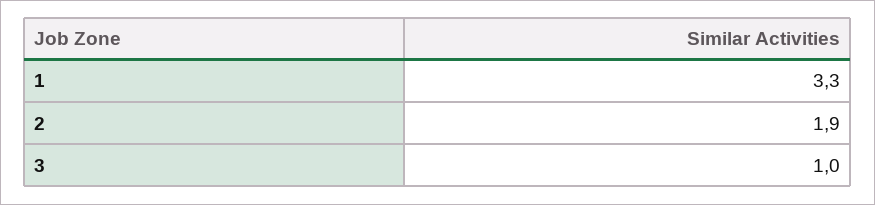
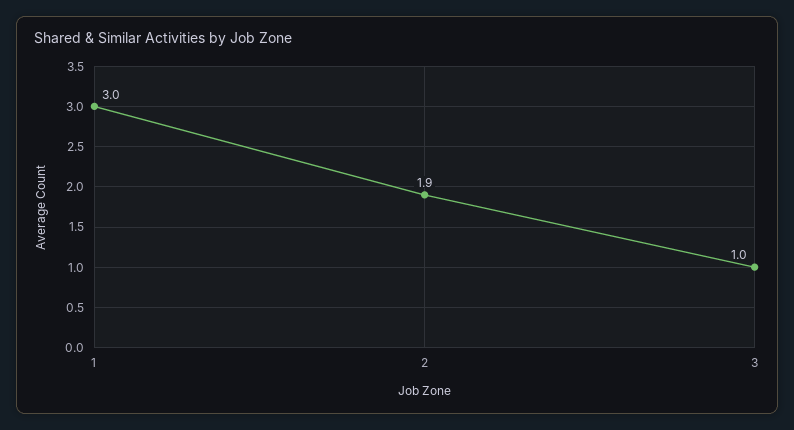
  {
-   "1": 3.3,
+   "1": 3,
    "2": 1.9,
    "3": 1
  }

